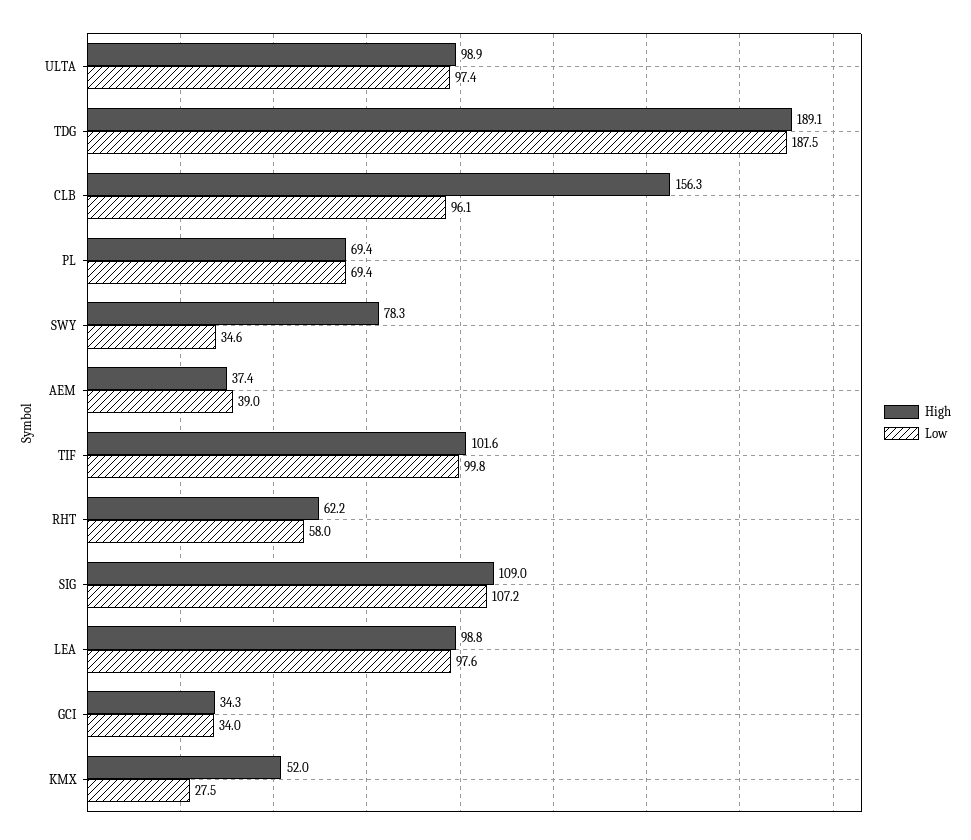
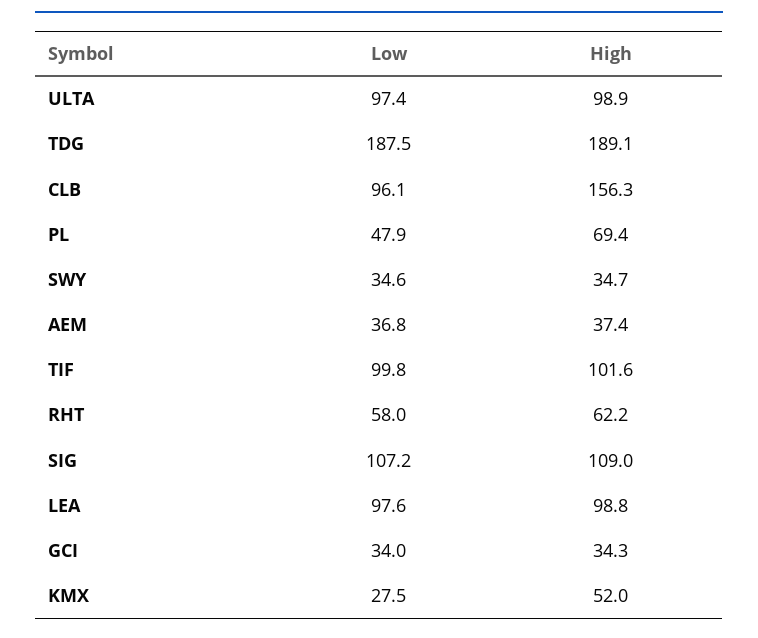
  {
    "High": {
      "ULTA": 98.9,
      "TDG": 189.1,
      "CLB": 156.3,
      "PL": 69.4,
-     "SWY": 78.3,
+     "SWY": 34.7,
      "AEM": 37.4,
      "TIF": 101.6,
      "RHT": 62.2,
      "SIG": 109,
      "LEA": 98.8,
      "GCI": 34.3,
      "KMX": 52
    },
    "Low": {
      "ULTA": 97.4,
      "TDG": 187.5,
      "CLB": 96.1,
-     "PL": 69.4,
+     "PL": 47.9,
      "SWY": 34.6,
-     "AEM": 39,
+     "AEM": 36.8,
      "TIF": 99.8,
      "RHT": 58,
      "SIG": 107.2,
      "LEA": 97.6,
      "GCI": 34,
      "KMX": 27.5
    }
  }

